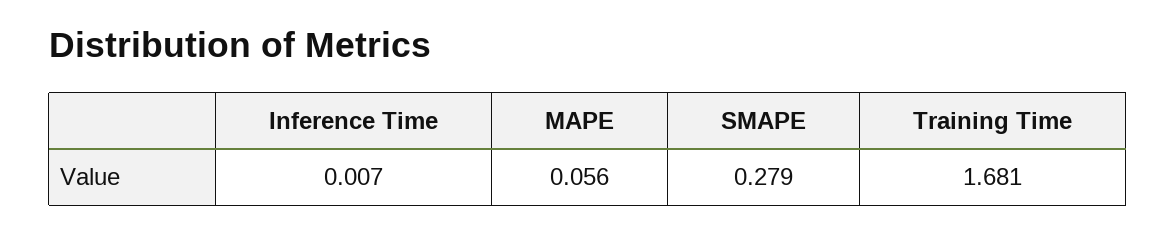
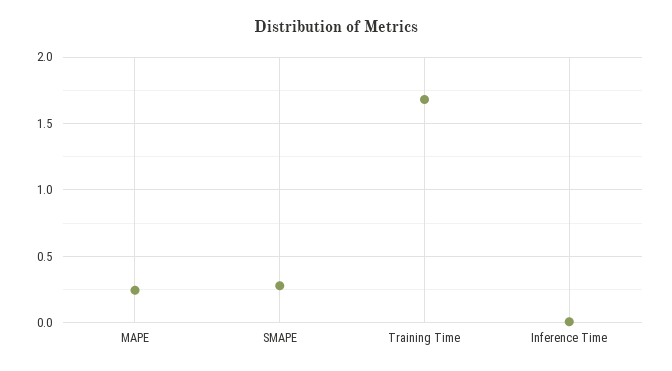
  {
    "Inference Time": 0.007,
-   "MAPE": 0.056,
+   "MAPE": 0.25,
    "SMAPE": 0.279,
    "Training Time": 1.681
  }

